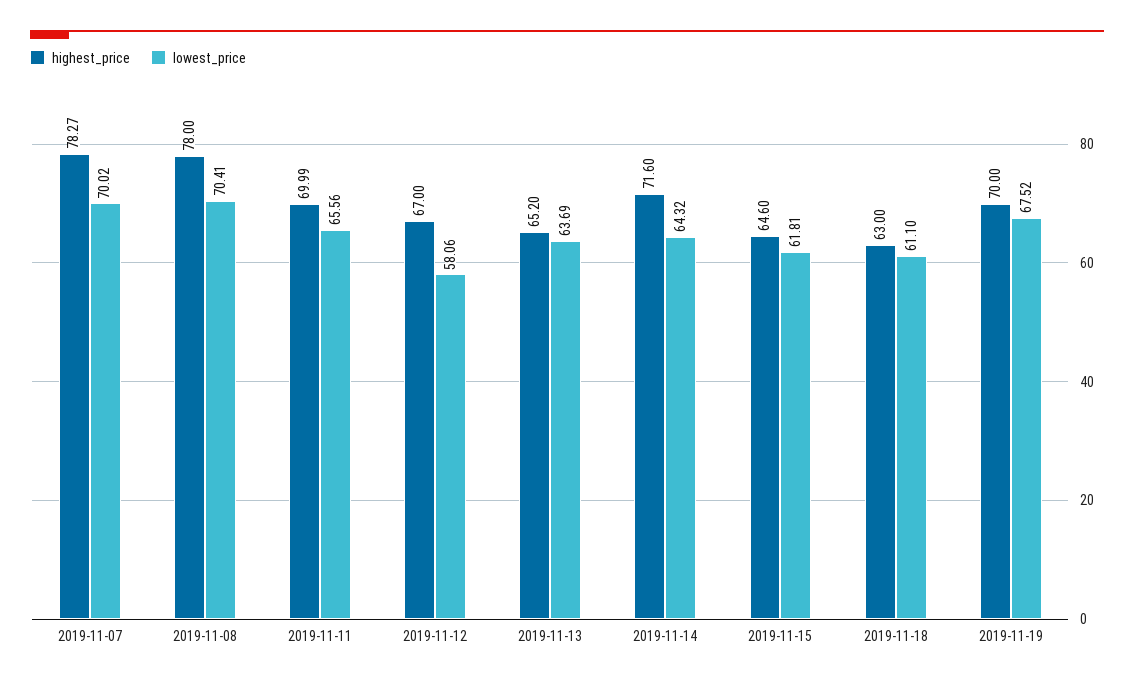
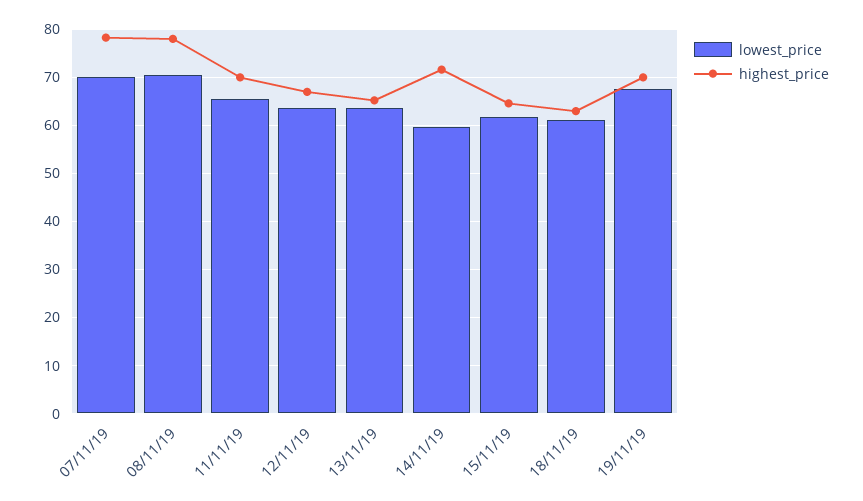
  {
    "highest_price": {
      "2019-11-07": 78.27,
      "2019-11-08": 78,
      "2019-11-11": 69.99,
      "2019-11-12": 67,
      "2019-11-13": 65.2,
      "2019-11-14": 71.6,
      "2019-11-15": 64.6,
      "2019-11-18": 63,
      "2019-11-19": 70
    },
    "lowest_price": {
      "2019-11-07": 70.02,
      "2019-11-08": 70.41,
      "2019-11-11": 65.56,
-     "2019-11-12": 58.06,
+     "2019-11-12": 64,
      "2019-11-13": 63.69,
-     "2019-11-14": 64.32,
+     "2019-11-14": 60,
      "2019-11-15": 61.81,
      "2019-11-18": 61.1,
      "2019-11-19": 67.52
    }
  }

